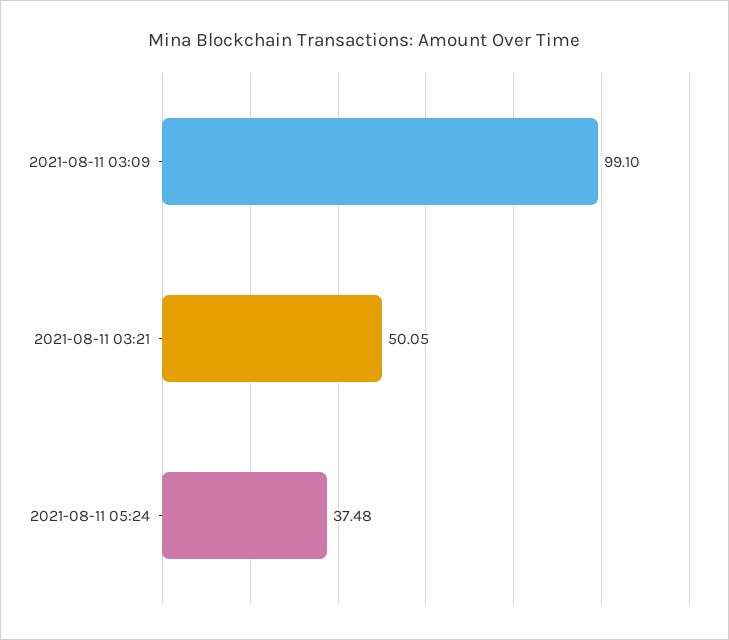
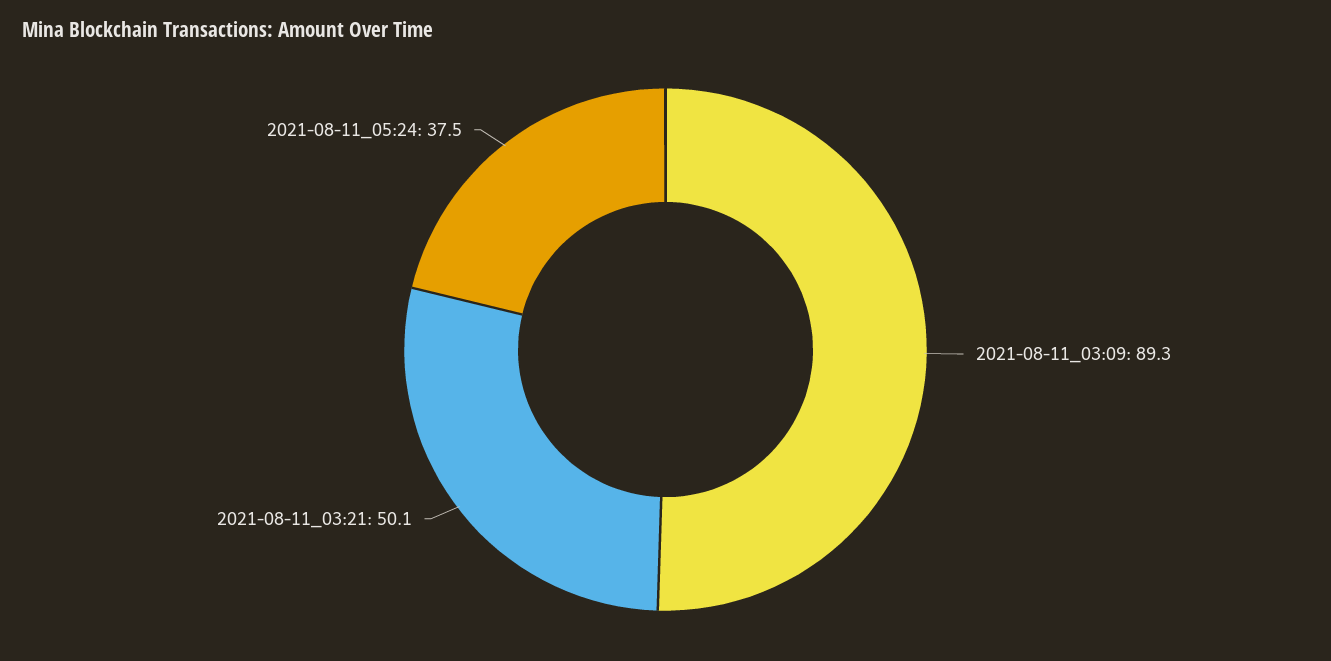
  {
-   "2021-08-11 03:09": 99.1,
+   "2021-08-11 03:09": 89.3,
    "2021-08-11 03:21": 50.05,
    "2021-08-11 05:24": 37.48
  }

